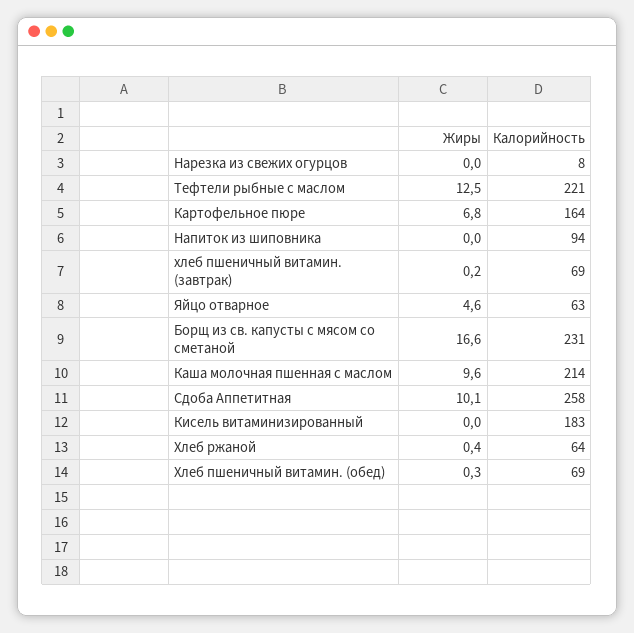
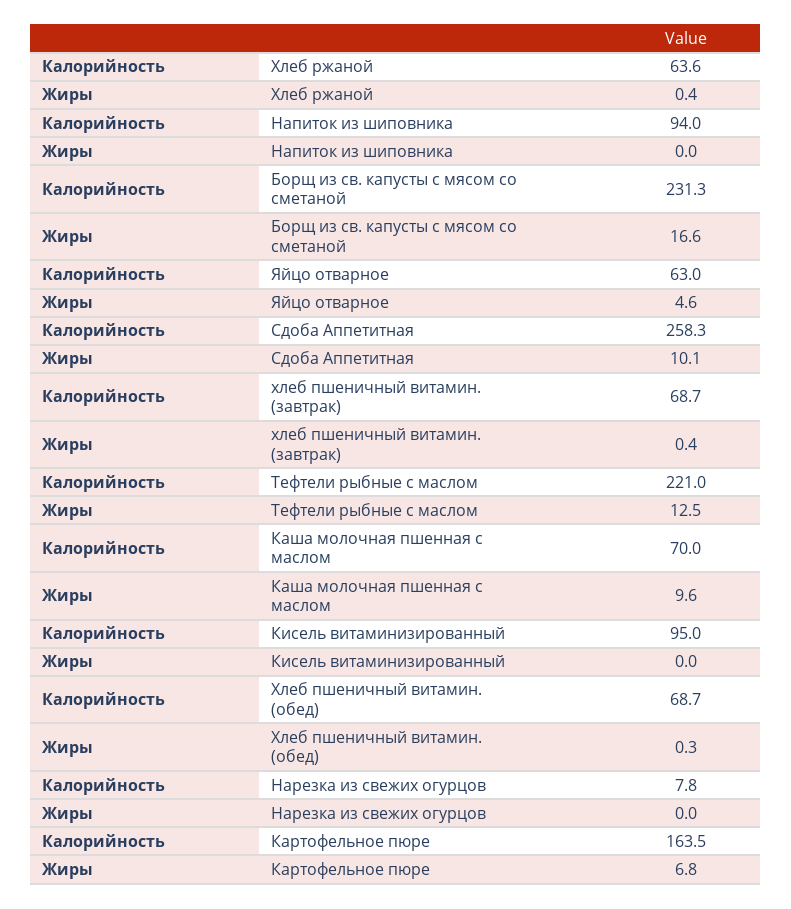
  {
    "Жиры": {
      "Нарезка из свежих огурцов": 0,
      "Тефтели рыбные с маслом": 12.5,
      "Картофельное пюре": 6.8,
      "Напиток из шиповника": 0,
-     "хлеб пшеничный витамин. (завтрак)": 0.2,
+     "хлеб пшеничный витамин. (завтрак)": 0.4,
      "Яйцо отварное": 4.6,
      "Борщ из св. капусты с мясом со сметаной": 16.6,
      "Каша молочная пшенная с маслом": 9.6,
      "Сдоба Аппетитная": 10.1,
      "Кисель витаминизированный": 0,
      "Хлеб ржаной": 0.4,
      "Хлеб пшеничный витамин. (обед)": 0.3
    },
    "Калорийность": {
      "Нарезка из свежих огурцов": 7.8,
      "Тефтели рыбные с маслом": 221,
      "Картофельное пюре": 163.5,
      "Напиток из шиповника": 94,
      "хлеб пшеничный витамин. (завтрак)": 68.7,
      "Яйцо отварное": 63,
      "Борщ из св. капусты с мясом со сметаной": 231.3,
-     "Каша молочная пшенная с маслом": 214,
+     "Каша молочная пшенная с маслом": 70,
      "Сдоба Аппетитная": 258.3,
-     "Кисель витаминизированный": 183,
+     "Кисель витаминизированный": 95,
      "Хлеб ржаной": 63.6,
      "Хлеб пшеничный витамин. (обед)": 68.7
    }
  }

